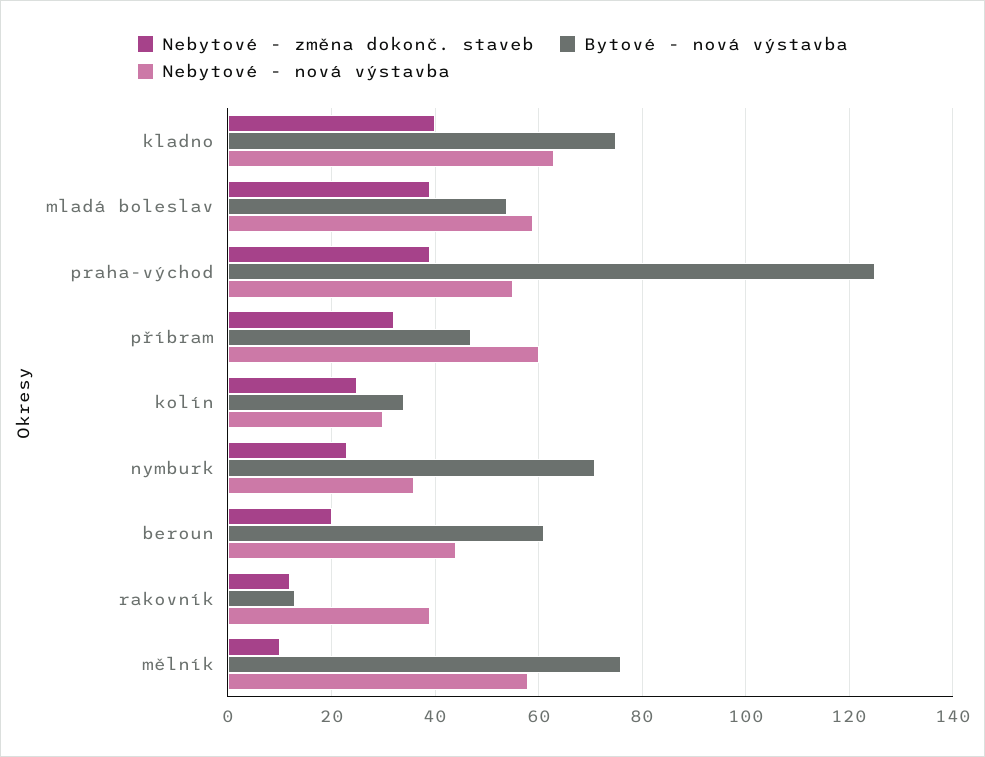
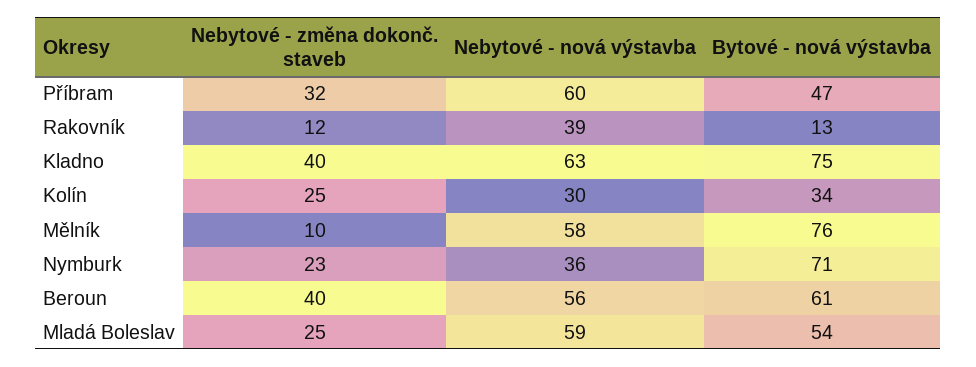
  {
    "Nebytové - změna dokonč. staveb": {
      "kladno": 40,
-     "mladá boleslav": 40,
+     "mladá boleslav": 25,
-     "praha-východ": 40,
      "příbram": 32,
      "kolín": 25,
      "nymburk": 23,
-     "beroun": 20,
+     "beroun": 40,
      "rakovník": 12,
      "mělník": 10
    },
    "Bytové - nová výstavba": {
      "kladno": 75,
      "mladá boleslav": 54,
-     "praha-východ": 125,
      "příbram": 47,
      "kolín": 34,
      "nymburk": 71,
      "beroun": 61,
      "rakovník": 13,
      "mělník": 76
    },
    "Nebytové - nová výstavba": {
      "kladno": 63,
      "mladá boleslav": 59,
-     "praha-východ": 55,
      "příbram": 60,
      "kolín": 30,
      "nymburk": 36,
-     "beroun": 45,
+     "beroun": 56,
      "rakovník": 39,
      "mělník": 58
    }
  }

